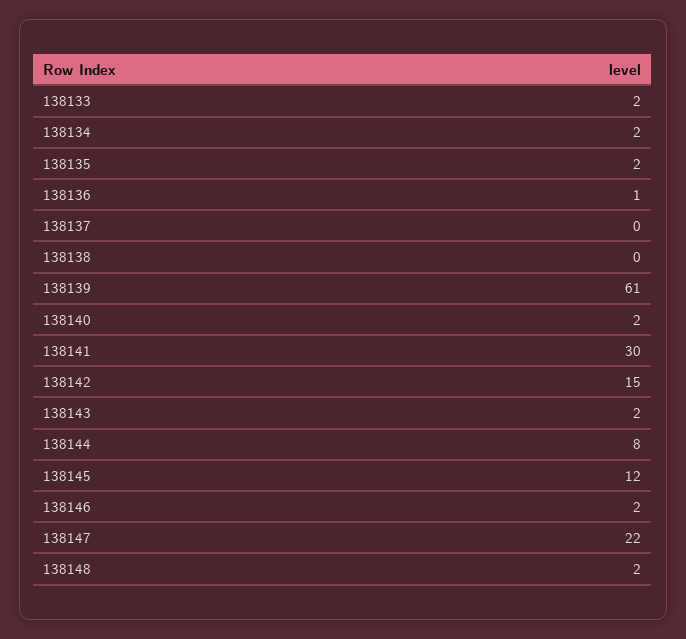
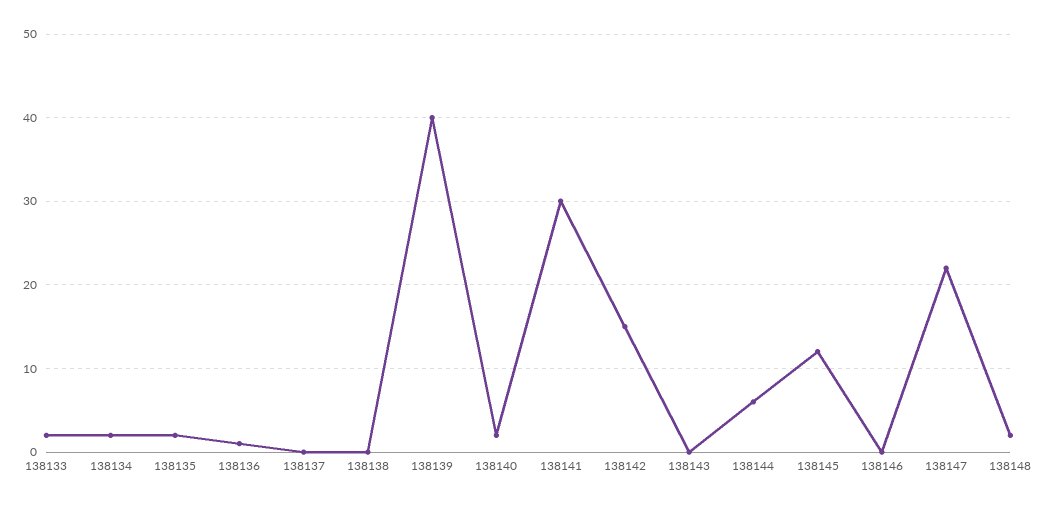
  {
    "138133": 2,
    "138134": 2,
    "138135": 2,
    "138136": 1,
    "138137": 0,
    "138138": 0,
-   "138139": 61,
+   "138139": 40,
    "138140": 2,
    "138141": 30,
    "138142": 15,
-   "138143": 2,
+   "138143": 0,
-   "138144": 8,
+   "138144": 6,
    "138145": 12,
-   "138146": 2,
+   "138146": 0,
    "138147": 22,
    "138148": 2
  }

